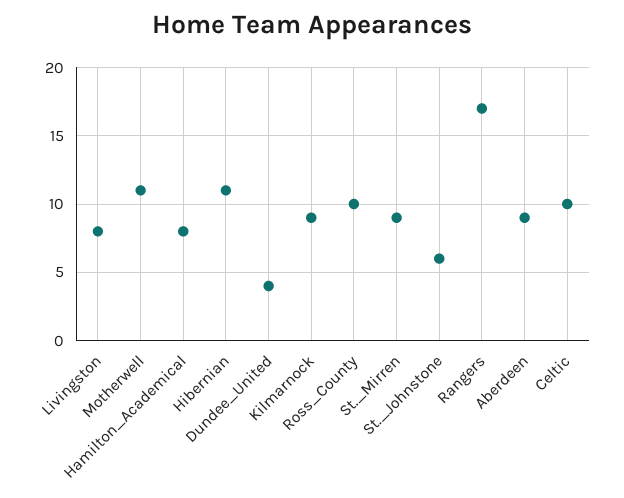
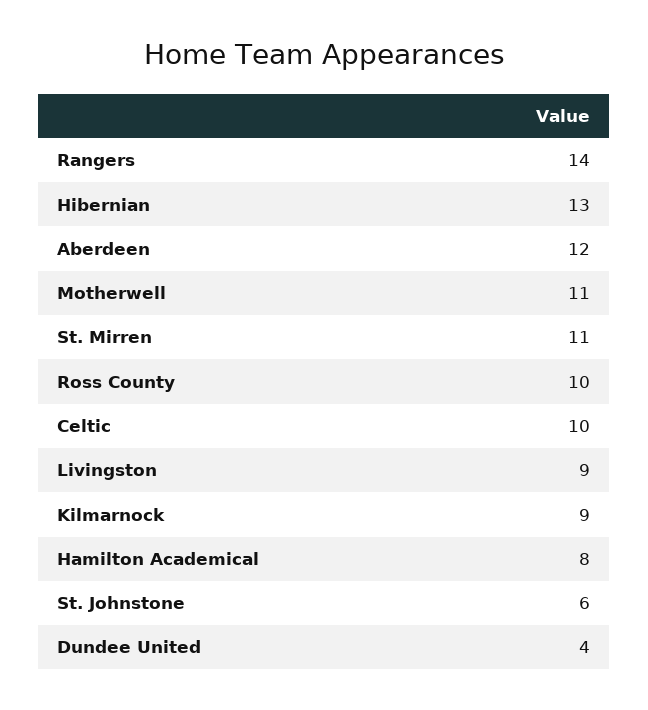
  {
-   "Livingston": 8,
+   "Livingston": 9,
    "Motherwell": 11,
    "Hamilton_Academical": 8,
-   "Hibernian": 11,
+   "Hibernian": 13,
    "Dundee_United": 4,
    "Kilmarnock": 9,
    "Ross_County": 10,
-   "St._Mirren": 9,
+   "St._Mirren": 11,
    "St._Johnstone": 6,
-   "Rangers": 17,
+   "Rangers": 14,
-   "Aberdeen": 9,
+   "Aberdeen": 12,
    "Celtic": 10
  }

